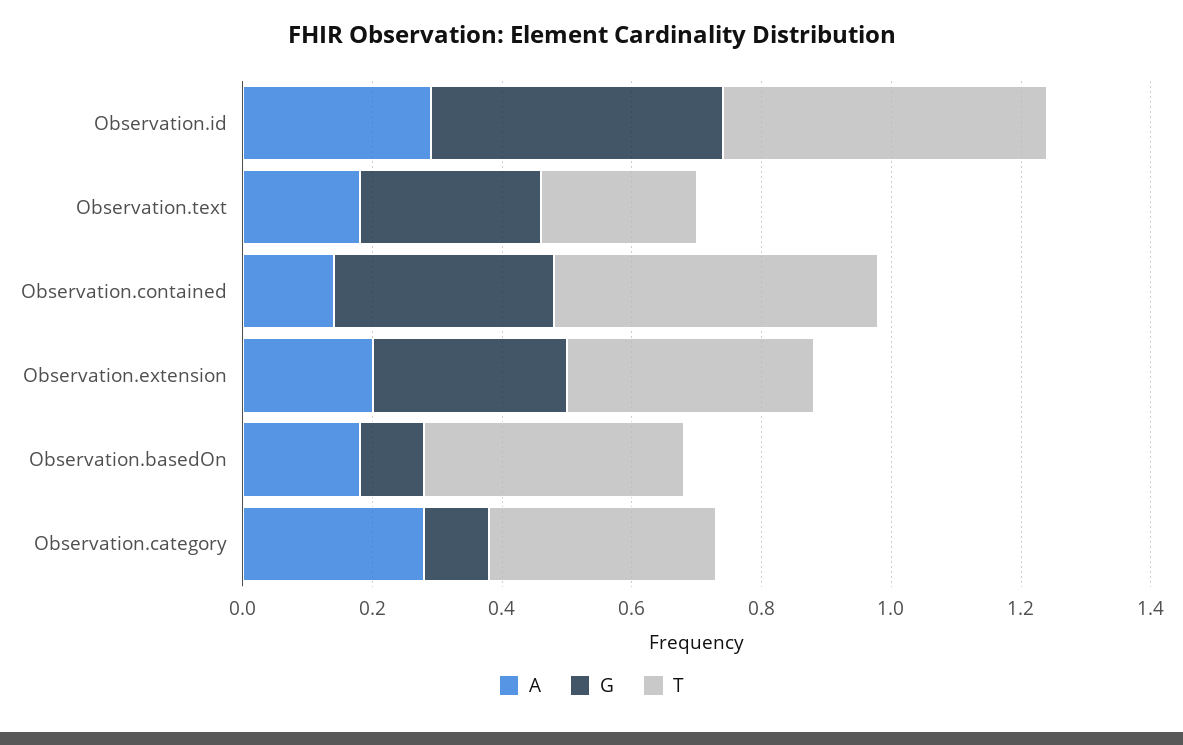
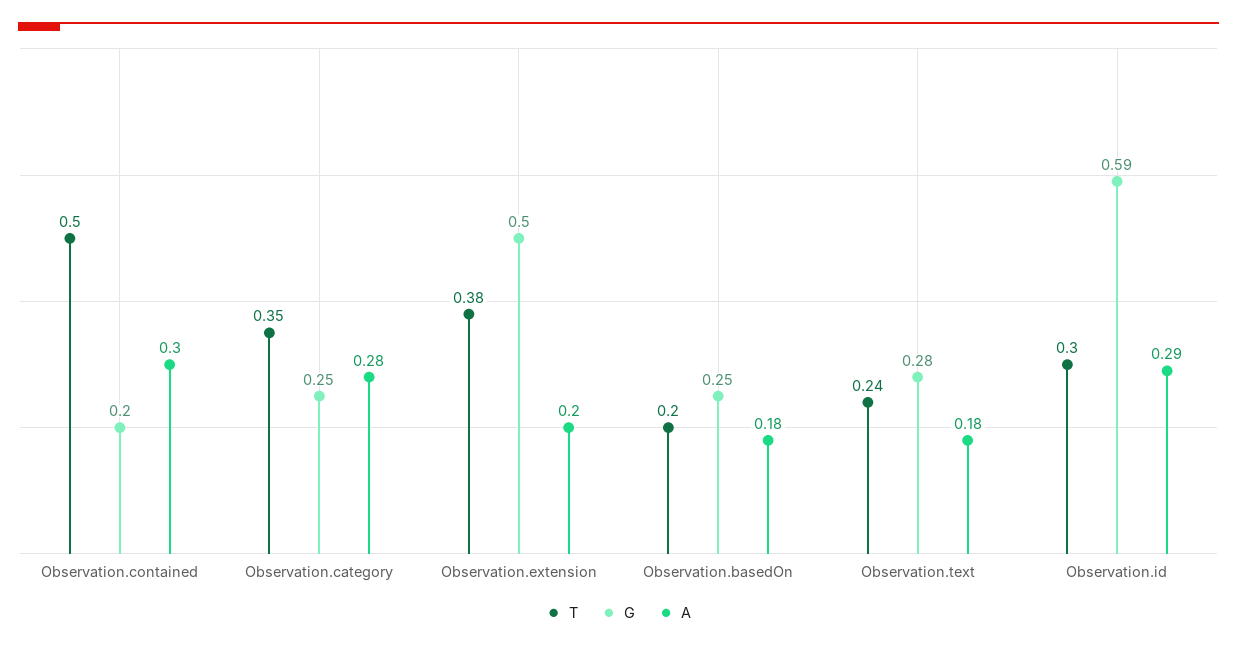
  {
    "A": {
      "Observation.id": 0.29,
      "Observation.text": 0.18,
-     "Observation.contained": 0.15,
+     "Observation.contained": 0.3,
      "Observation.extension": 0.2,
      "Observation.basedOn": 0.18,
      "Observation.category": 0.28
    },
    "G": {
-     "Observation.id": 0.45,
+     "Observation.id": 0.59,
      "Observation.text": 0.28,
-     "Observation.contained": 0.35,
+     "Observation.contained": 0.2,
-     "Observation.extension": 0.3,
+     "Observation.extension": 0.5,
-     "Observation.basedOn": 0.1,
+     "Observation.basedOn": 0.25,
-     "Observation.category": 0.1
+     "Observation.category": 0.25
    },
    "T": {
-     "Observation.id": 0.5,
+     "Observation.id": 0.3,
      "Observation.text": 0.24,
      "Observation.contained": 0.5,
      "Observation.extension": 0.38,
-     "Observation.basedOn": 0.4,
+     "Observation.basedOn": 0.2,
      "Observation.category": 0.35
    }
  }

